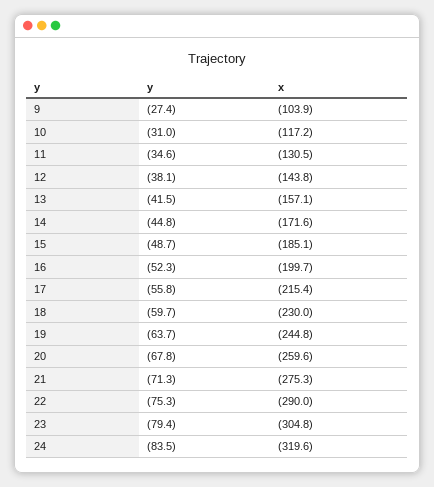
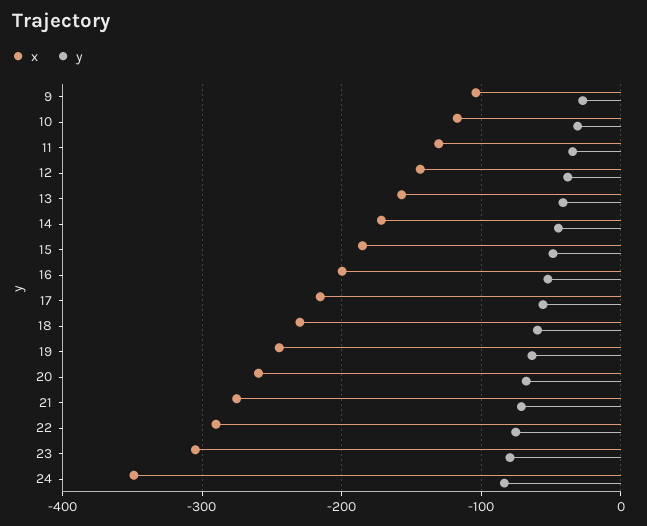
  {
    "y": {
      "9": -27.4,
      "10": -31,
      "11": -34.6,
      "12": -38.1,
      "13": -41.5,
      "14": -44.8,
      "15": -48.7,
      "16": -52.3,
      "17": -55.8,
      "18": -59.7,
      "19": -63.7,
      "20": -67.8,
      "21": -71.3,
      "22": -75.3,
      "23": -79.4,
      "24": -83.5
    },
    "x": {
      "9": -103.9,
      "10": -117.2,
      "11": -130.5,
      "12": -143.8,
      "13": -157.1,
      "14": -171.6,
      "15": -185.1,
      "16": -199.7,
      "17": -215.4,
      "18": -230,
      "19": -244.8,
      "20": -259.6,
      "21": -275.3,
      "22": -290,
      "23": -304.8,
-     "24": -319.6
+     "24": -350
    }
  }

